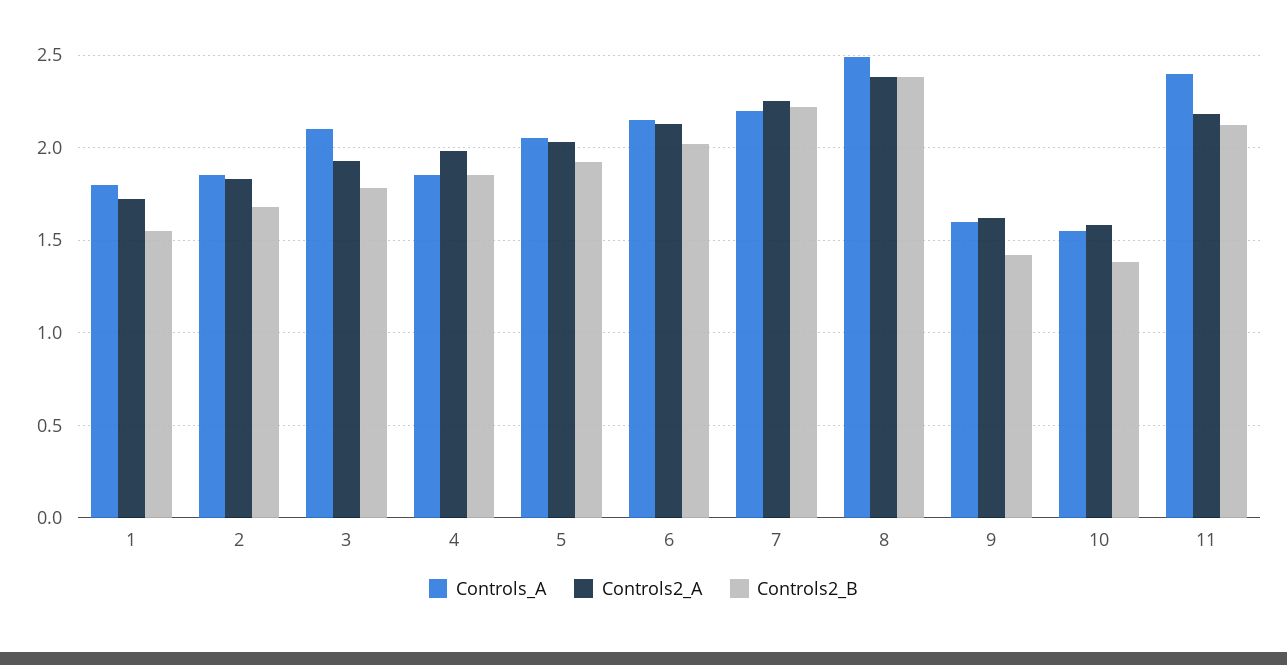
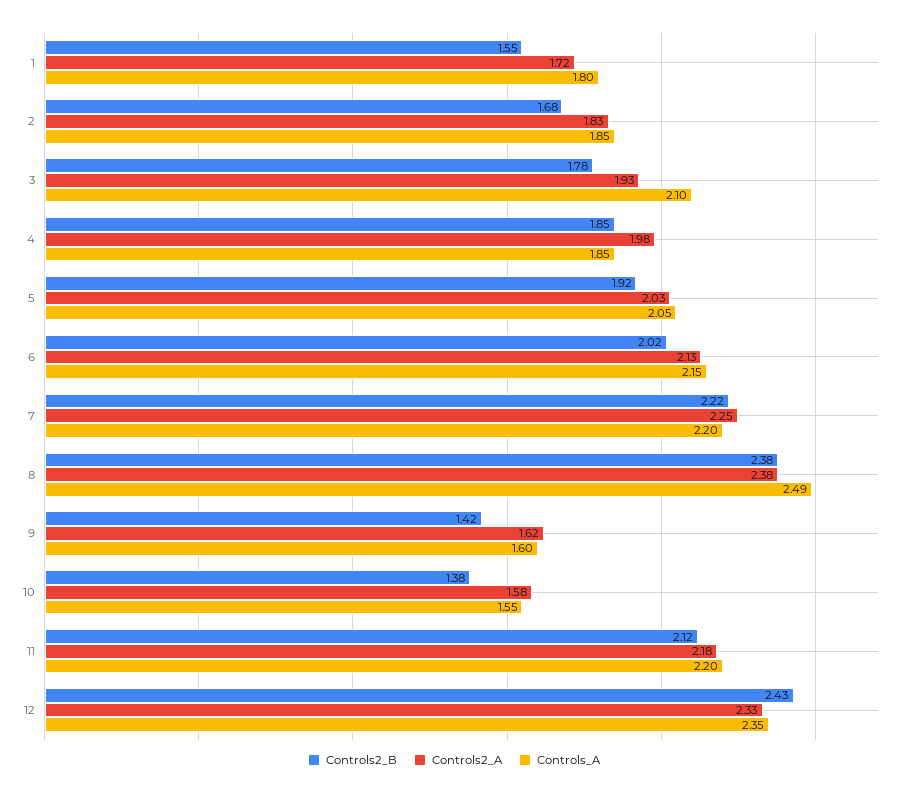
  {
    "Controls_A": {
      "1": 1.8,
      "2": 1.85,
      "3": 2.1,
      "4": 1.85,
      "5": 2.05,
      "6": 2.15,
      "7": 2.2,
      "8": 2.49,
      "9": 1.6,
      "10": 1.55,
-     "11": 2.4
+     "11": 2.2,
+     "12": 2.35
    },
    "Controls2_A": {
      "1": 1.72,
      "2": 1.83,
      "3": 1.93,
      "4": 1.98,
      "5": 2.03,
      "6": 2.13,
      "7": 2.25,
      "8": 2.38,
      "9": 1.62,
      "10": 1.58,
-     "11": 2.18
+     "11": 2.18,
+     "12": 2.33
    },
    "Controls2_B": {
      "1": 1.55,
      "2": 1.68,
      "3": 1.78,
      "4": 1.85,
      "5": 1.92,
      "6": 2.02,
      "7": 2.22,
      "8": 2.38,
      "9": 1.42,
      "10": 1.38,
-     "11": 2.12
+     "11": 2.12,
+     "12": 2.43
    }
  }

